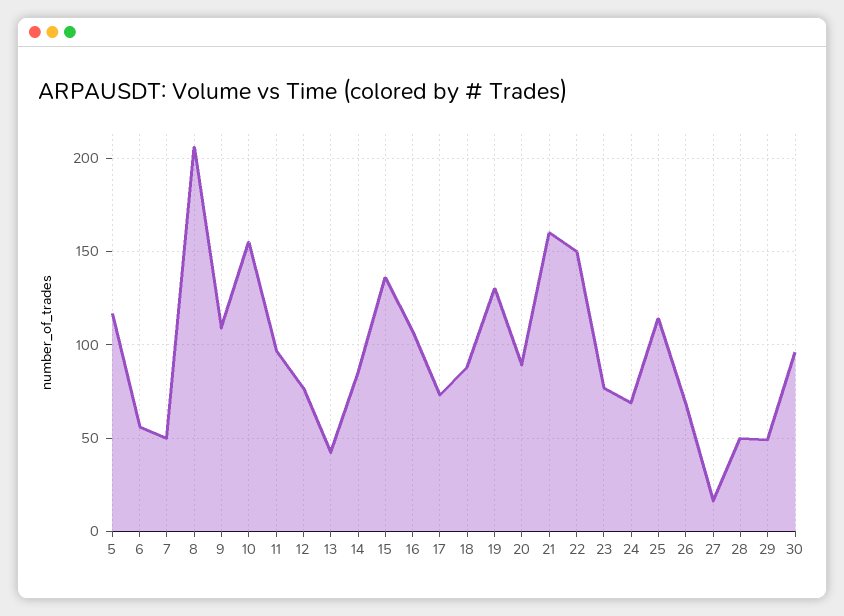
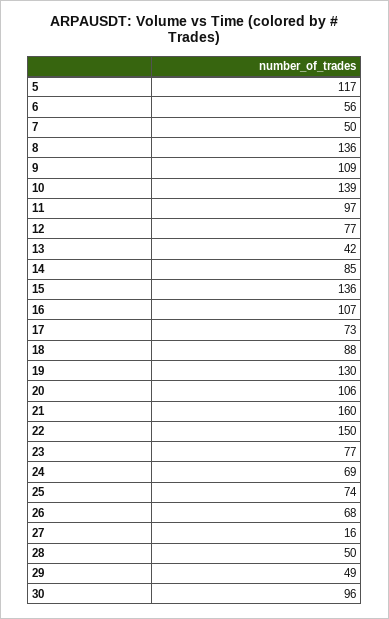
  {
    "5": 117,
    "6": 56,
    "7": 50,
-   "8": 205,
+   "8": 136,
    "9": 109,
-   "10": 155,
+   "10": 139,
    "11": 97,
    "12": 77,
    "13": 42,
    "14": 85,
    "15": 136,
    "16": 107,
    "17": 73,
    "18": 88,
    "19": 130,
-   "20": 90,
+   "20": 106,
    "21": 160,
    "22": 150,
    "23": 77,
    "24": 69,
-   "25": 115,
+   "25": 74,
    "26": 68,
    "27": 16,
    "28": 50,
    "29": 49,
    "30": 96
  }

